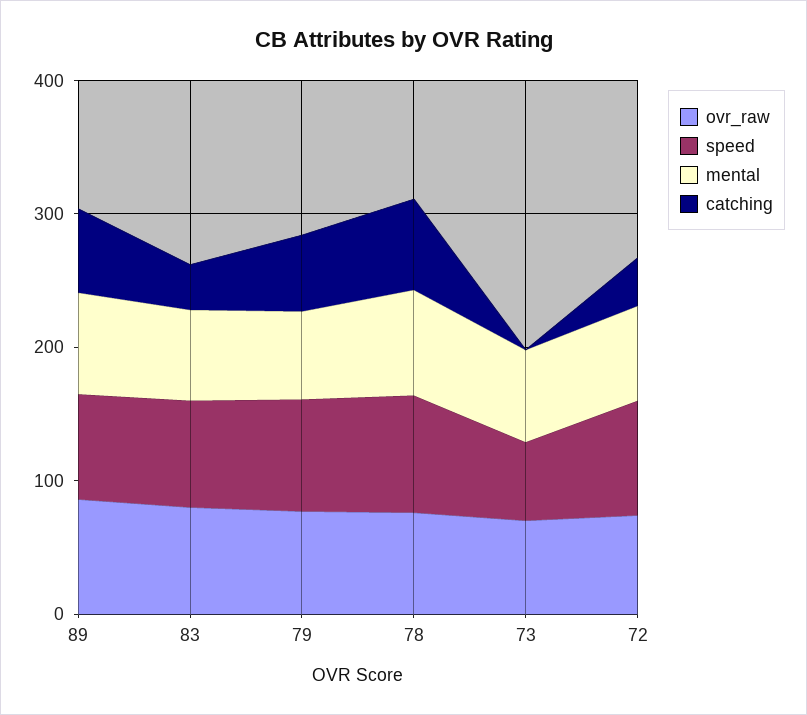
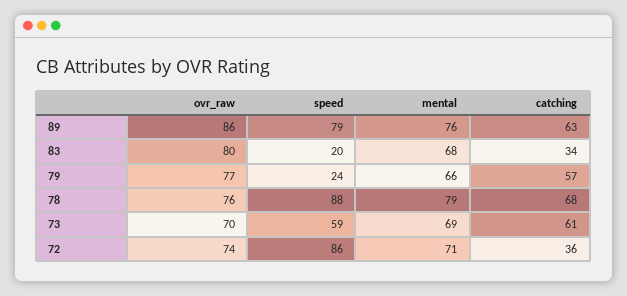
  {
    "ovr_raw": {
      "89": 86,
      "83": 80,
      "79": 77,
      "78": 76,
      "73": 70,
      "72": 74
    },
    "speed": {
      "89": 79,
-     "83": 80,
+     "83": 20,
-     "79": 80,
+     "79": 24,
      "78": 88,
      "73": 59,
      "72": 86
    },
    "mental": {
      "89": 76,
      "83": 68,
      "79": 66,
      "78": 79,
      "73": 69,
      "72": 71
    },
    "catching": {
      "89": 63,
      "83": 34,
      "79": 57,
      "78": 68,
-     "73": 0,
+     "73": 61,
      "72": 36
    }
  }

